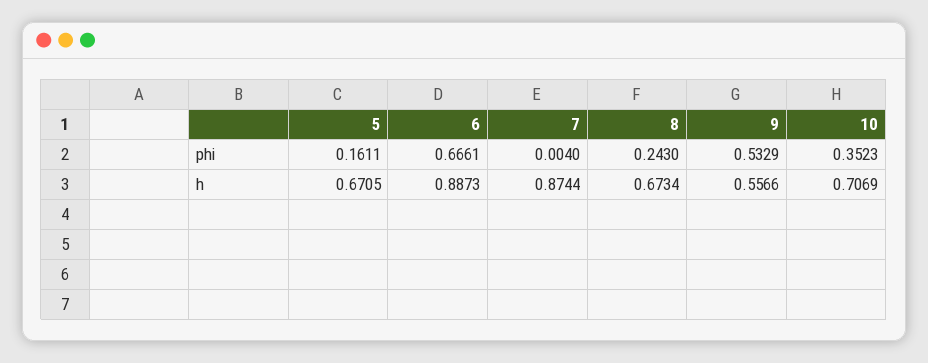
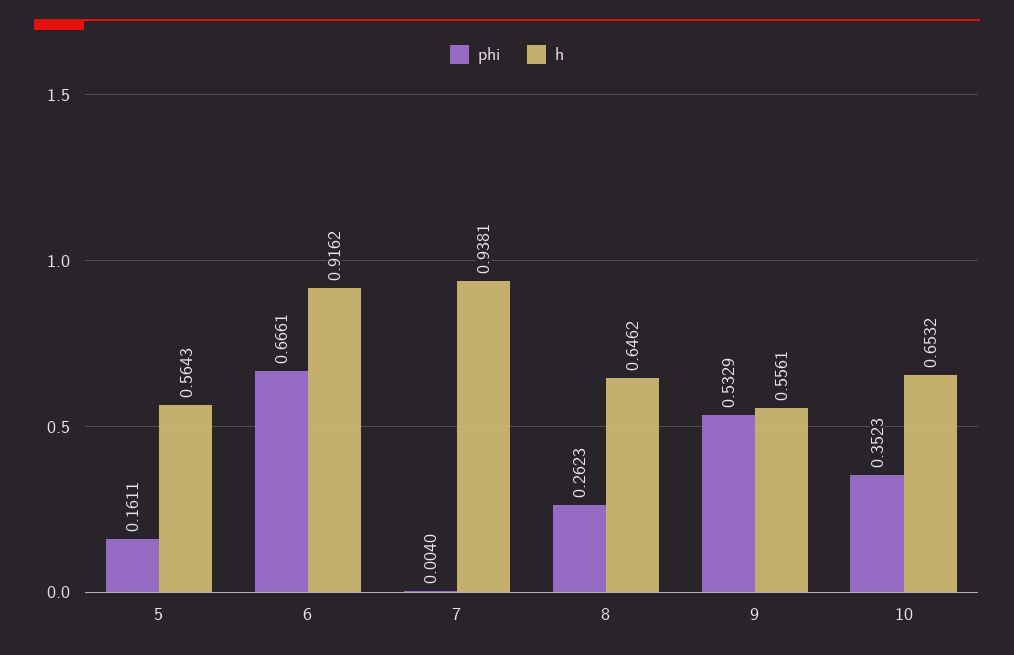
  {
    "phi": {
      "5": 0.1611,
      "6": 0.6661,
      "7": 0.004,
-     "8": 0.243,
+     "8": 0.2623,
      "9": 0.5329,
      "10": 0.3523
    },
    "h": {
-     "5": 0.6705,
+     "5": 0.5643,
-     "6": 0.8873,
+     "6": 0.9162,
-     "7": 0.8744,
+     "7": 0.9381,
-     "8": 0.6734,
+     "8": 0.6462,
-     "9": 0.5566,
+     "9": 0.5561,
-     "10": 0.7069
+     "10": 0.6532
    }
  }

